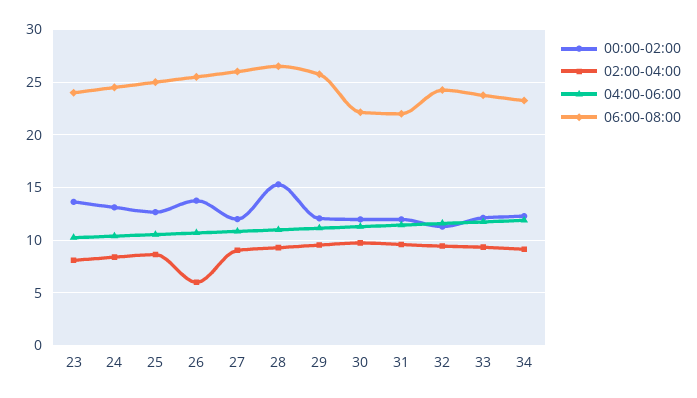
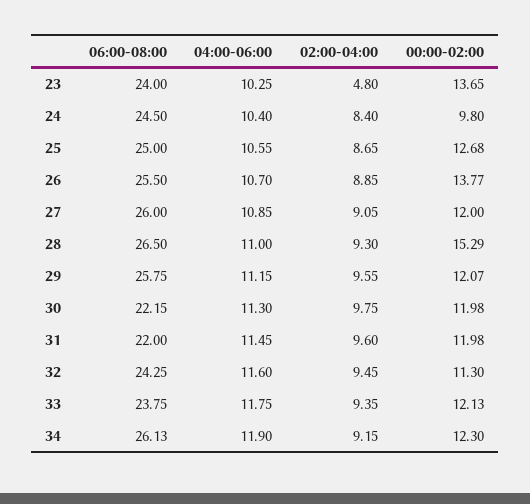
  {
    "00:00-02:00": {
      "23": 13.65,
-     "24": 13,
+     "24": 9.8,
      "25": 12.68,
      "26": 13.77,
      "27": 12,
      "28": 15.29,
      "29": 12.07,
      "30": 11.98,
      "31": 11.98,
      "32": 11.3,
      "33": 12.13,
      "34": 12.3
    },
    "02:00-04:00": {
-     "23": 8,
+     "23": 4.8,
      "24": 8.4,
      "25": 8.65,
-     "26": 6,
+     "26": 8.85,
      "27": 9.05,
      "28": 9.3,
      "29": 9.55,
      "30": 9.75,
      "31": 9.6,
      "32": 9.45,
      "33": 9.35,
      "34": 9.15
    },
    "04:00-06:00": {
      "23": 10.25,
      "24": 10.4,
      "25": 10.55,
      "26": 10.7,
      "27": 10.85,
      "28": 11,
      "29": 11.15,
      "30": 11.3,
      "31": 11.45,
      "32": 11.6,
      "33": 11.75,
      "34": 11.9
    },
    "06:00-08:00": {
      "23": 24,
      "24": 24.5,
      "25": 25,
      "26": 25.5,
      "27": 26,
      "28": 26.5,
      "29": 25.75,
      "30": 22.15,
      "31": 22,
      "32": 24.25,
      "33": 23.75,
-     "34": 23
+     "34": 26.13
    }
  }

